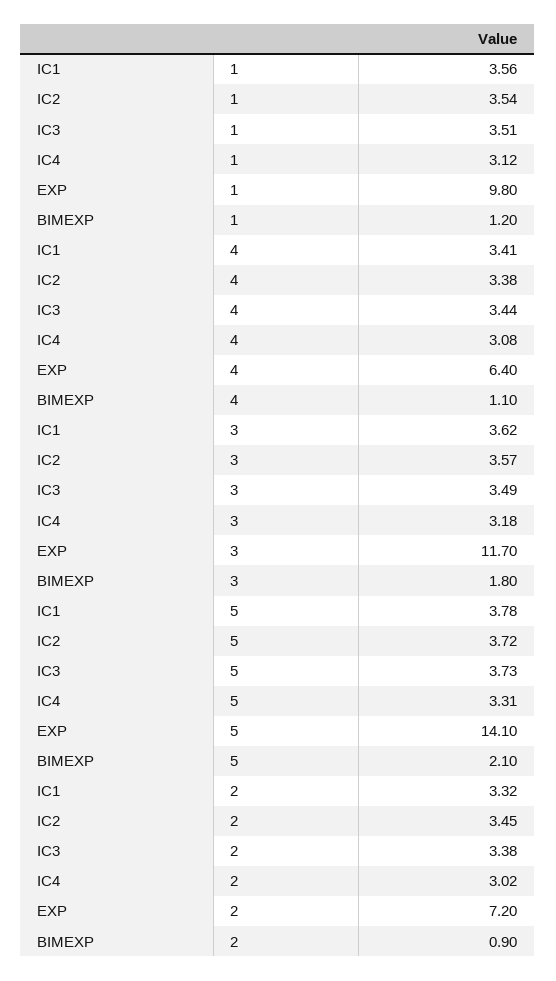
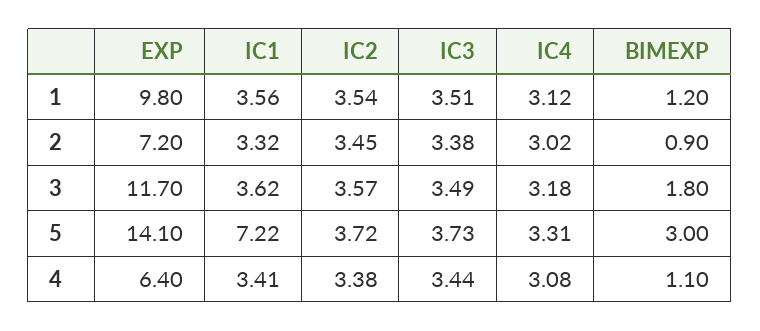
  {
    "IC1": {
      "1": 3.56,
      "4": 3.41,
      "3": 3.62,
-     "5": 3.78,
+     "5": 7.22,
      "2": 3.32
    },
    "IC2": {
      "1": 3.54,
      "4": 3.38,
      "3": 3.57,
      "5": 3.72,
      "2": 3.45
    },
    "IC3": {
      "1": 3.51,
      "4": 3.44,
      "3": 3.49,
      "5": 3.73,
      "2": 3.38
    },
    "IC4": {
      "1": 3.12,
      "4": 3.08,
      "3": 3.18,
      "5": 3.31,
      "2": 3.02
    },
    "EXP": {
      "1": 9.8,
      "4": 6.4,
      "3": 11.7,
      "5": 14.1,
      "2": 7.2
    },
    "BIMEXP": {
      "1": 1.2,
      "4": 1.1,
      "3": 1.8,
-     "5": 2.1,
+     "5": 3,
      "2": 0.9
    }
  }

